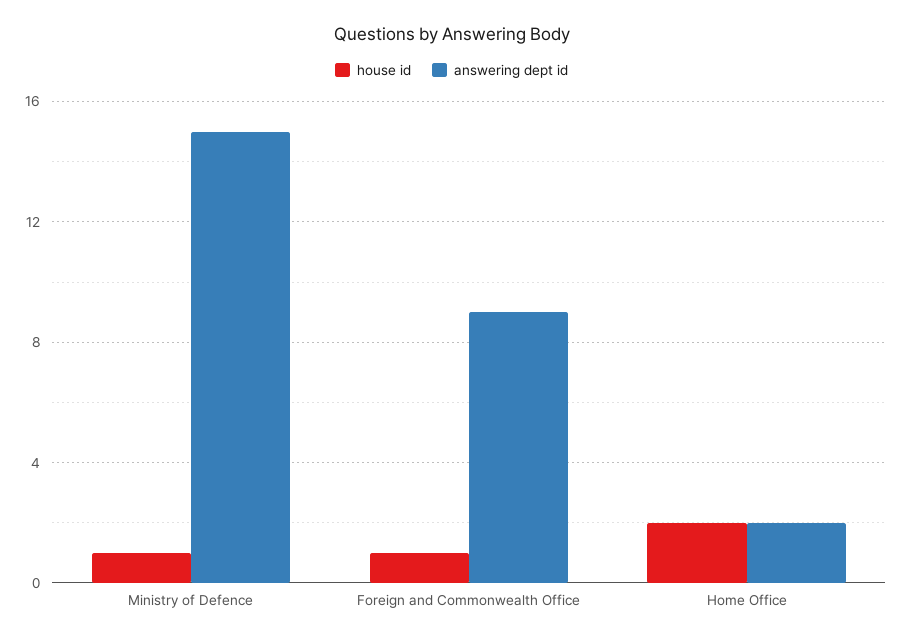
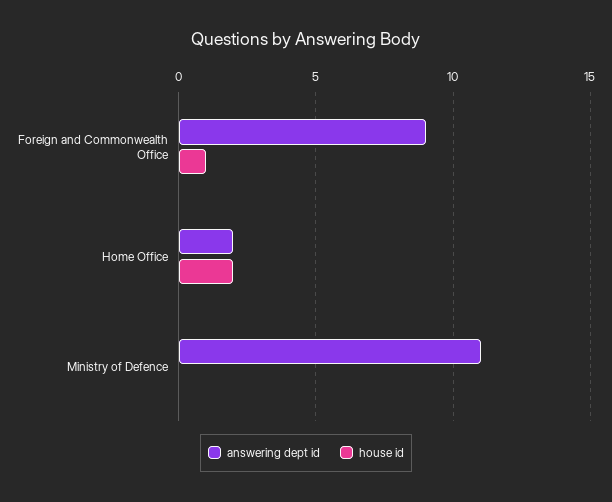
  {
    "house id": {
-     "Ministry of Defence": 1,
+     "Ministry of Defence": 0,
      "Foreign and Commonwealth Office": 1,
      "Home Office": 2
    },
    "answering dept id": {
-     "Ministry of Defence": 15,
+     "Ministry of Defence": 11,
      "Foreign and Commonwealth Office": 9,
      "Home Office": 2
    }
  }

